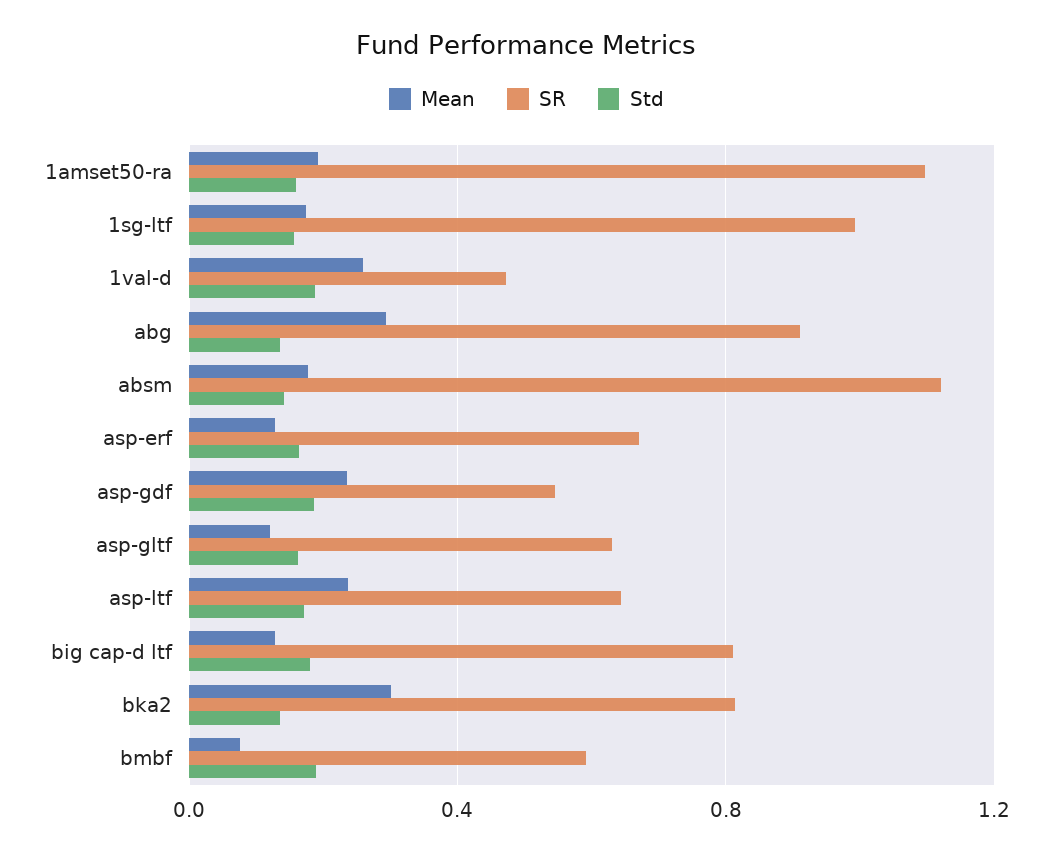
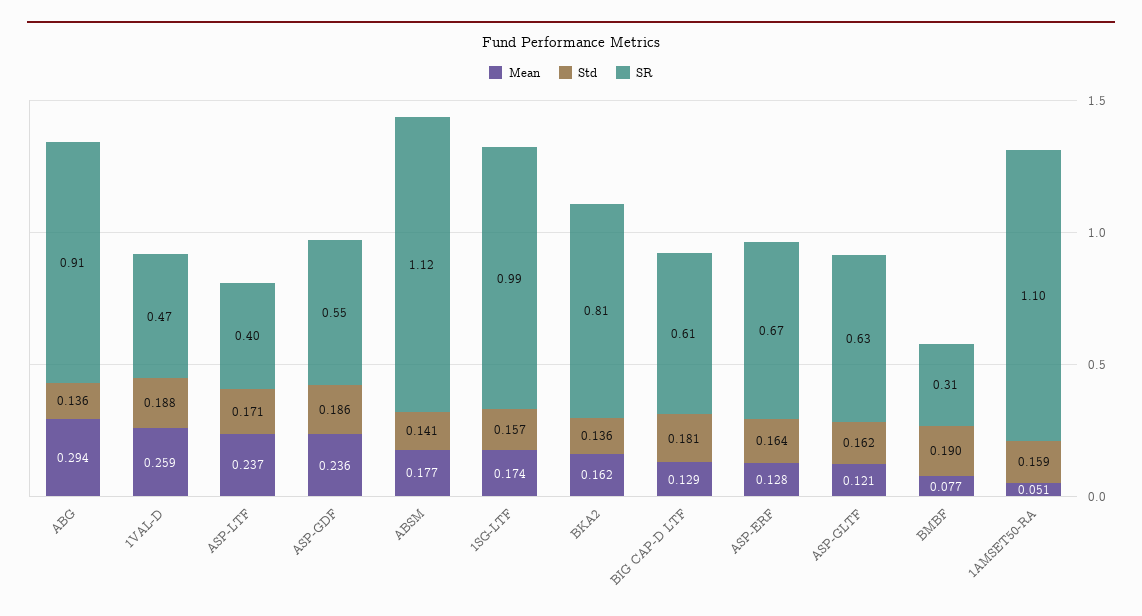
  {
    "Mean": {
-     "1amset50-ra": 0.2,
+     "1amset50-ra": 0.051,
      "1sg-ltf": 0.174,
      "1val-d": 0.259,
      "abg": 0.294,
      "absm": 0.177,
      "asp-erf": 0.128,
      "asp-gdf": 0.236,
      "asp-gltf": 0.121,
      "asp-ltf": 0.237,
      "big cap-d ltf": 0.129,
-     "bka2": 0.3,
+     "bka2": 0.162,
      "bmbf": 0.077
    },
    "SR": {
      "1amset50-ra": 1.1,
      "1sg-ltf": 0.99,
      "1val-d": 0.47,
      "abg": 0.91,
      "absm": 1.12,
      "asp-erf": 0.67,
      "asp-gdf": 0.55,
      "asp-gltf": 0.63,
-     "asp-ltf": 0.65,
+     "asp-ltf": 0.4,
-     "big cap-d ltf": 0.8,
+     "big cap-d ltf": 0.61,
      "bka2": 0.81,
-     "bmbf": 0.6
+     "bmbf": 0.31
    },
    "Std": {
      "1amset50-ra": 0.159,
      "1sg-ltf": 0.157,
      "1val-d": 0.188,
      "abg": 0.136,
      "absm": 0.141,
      "asp-erf": 0.164,
      "asp-gdf": 0.186,
      "asp-gltf": 0.162,
      "asp-ltf": 0.171,
      "big cap-d ltf": 0.181,
      "bka2": 0.136,
      "bmbf": 0.19
    }
  }

